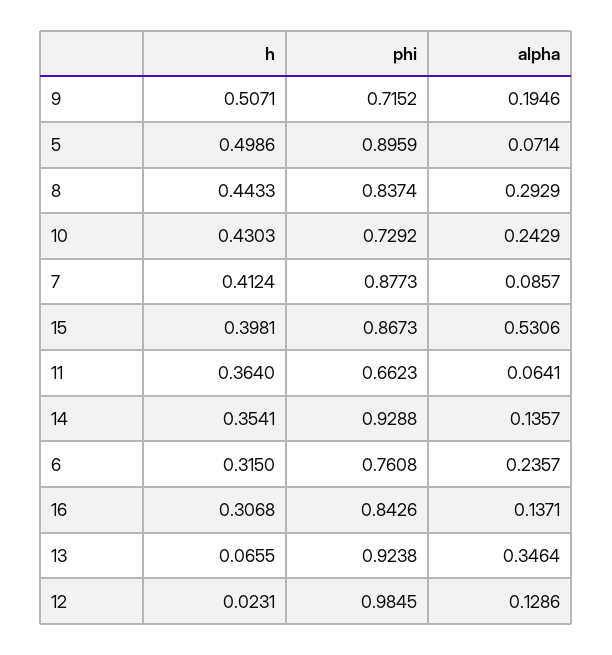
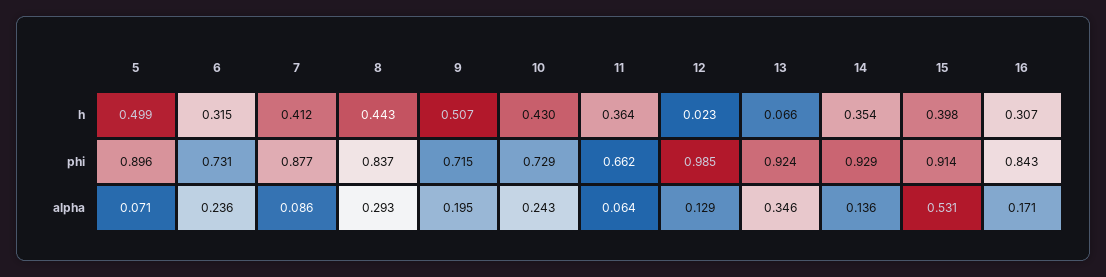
  {
    "h": {
      "9": 0.5071,
      "5": 0.4986,
      "8": 0.4433,
      "10": 0.4303,
      "7": 0.4124,
      "15": 0.3981,
      "11": 0.364,
      "14": 0.3541,
      "6": 0.315,
      "16": 0.3068,
      "13": 0.0655,
      "12": 0.0231
    },
    "phi": {
      "9": 0.7152,
      "5": 0.8959,
      "8": 0.8374,
      "10": 0.7292,
      "7": 0.8773,
-     "15": 0.8673,
+     "15": 0.914,
      "11": 0.6623,
      "14": 0.9288,
-     "6": 0.7608,
+     "6": 0.731,
      "16": 0.8426,
      "13": 0.9238,
      "12": 0.9845
    },
    "alpha": {
      "9": 0.1946,
      "5": 0.0714,
      "8": 0.2929,
      "10": 0.2429,
      "7": 0.0857,
      "15": 0.5306,
      "11": 0.0641,
      "14": 0.1357,
      "6": 0.2357,
-     "16": 0.1371,
+     "16": 0.171,
      "13": 0.3464,
      "12": 0.1286
    }
  }

